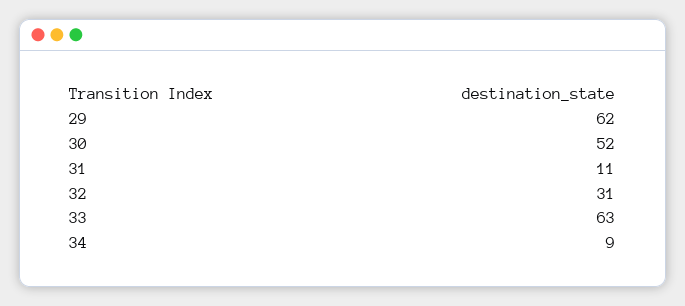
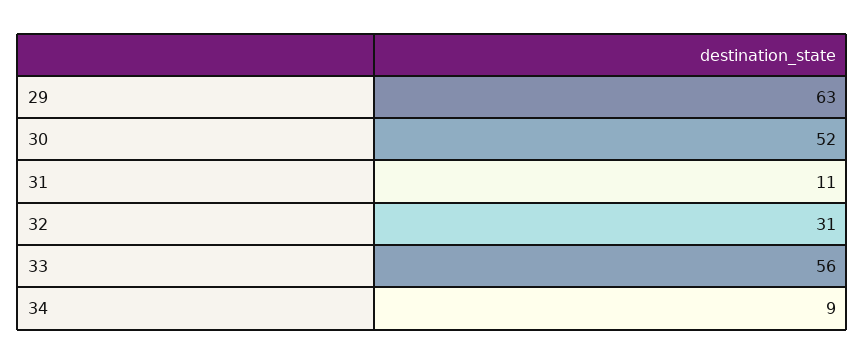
  {
-   "29": 62,
+   "29": 63,
    "30": 52,
    "31": 11,
    "32": 31,
-   "33": 63,
+   "33": 56,
    "34": 9
  }

